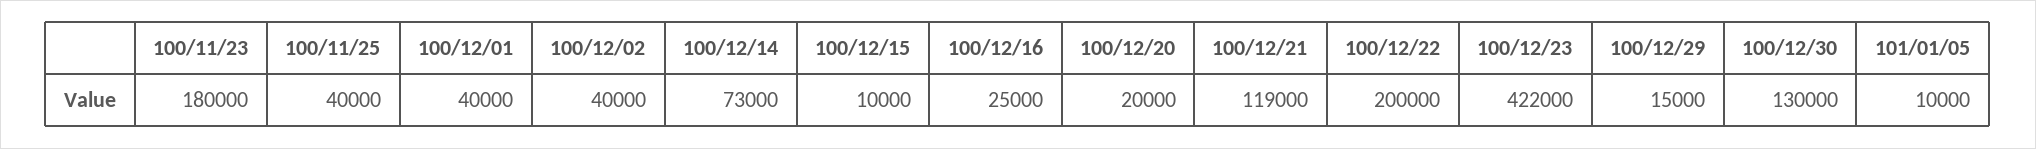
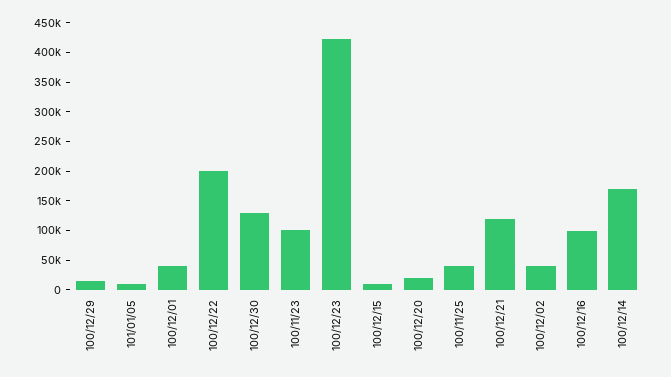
  {
-   "100/11/23": 180000,
+   "100/11/23": 100000,
    "100/11/25": 40000,
    "100/12/01": 40000,
    "100/12/02": 40000,
-   "100/12/14": 73000,
+   "100/12/14": 175000,
    "100/12/15": 10000,
-   "100/12/16": 25000,
+   "100/12/16": 100000,
    "100/12/20": 20000,
    "100/12/21": 119000,
    "100/12/22": 200000,
    "100/12/23": 422000,
    "100/12/29": 15000,
    "100/12/30": 130000,
    "101/01/05": 10000
  }

